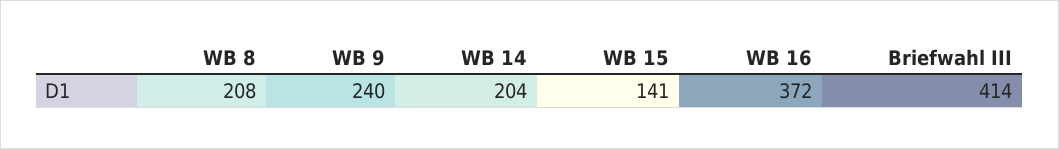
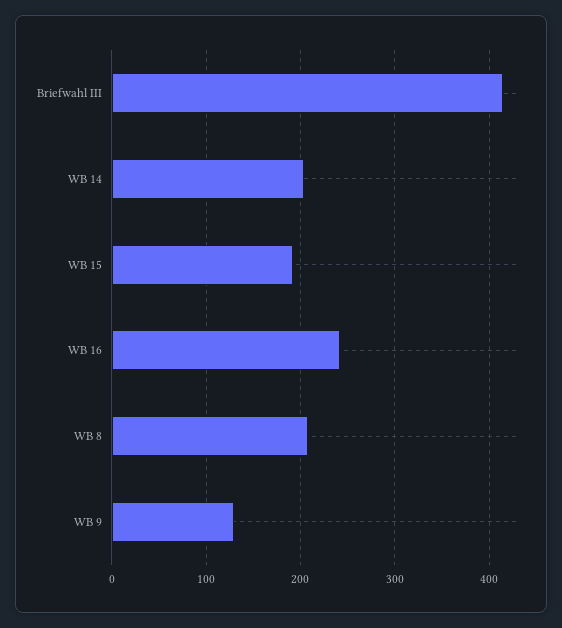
  {
    "WB 8": 208,
-   "WB 9": 240,
+   "WB 9": 130,
    "WB 14": 204,
-   "WB 15": 141,
+   "WB 15": 190,
-   "WB 16": 372,
+   "WB 16": 240,
    "Briefwahl III": 414
  }

